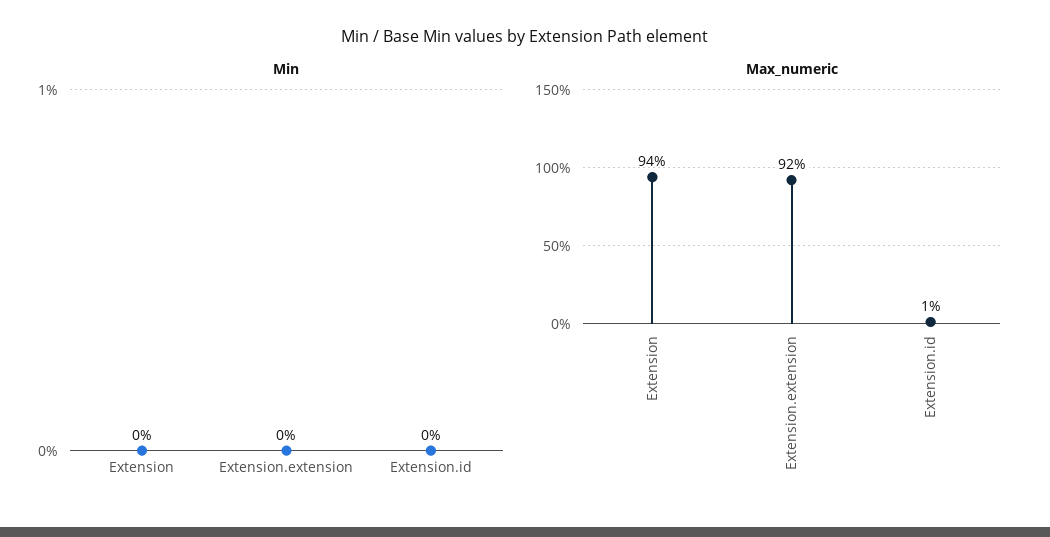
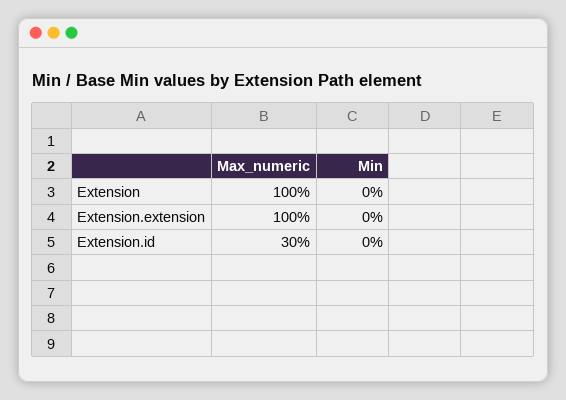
  {
    "Min": {
      "Extension": 0,
      "Extension.extension": 0,
      "Extension.id": 0
    },
    "Max_numeric": {
-     "Extension": 94,
+     "Extension": 100,
-     "Extension.extension": 92,
+     "Extension.extension": 100,
-     "Extension.id": 1
+     "Extension.id": 30
    }
  }

